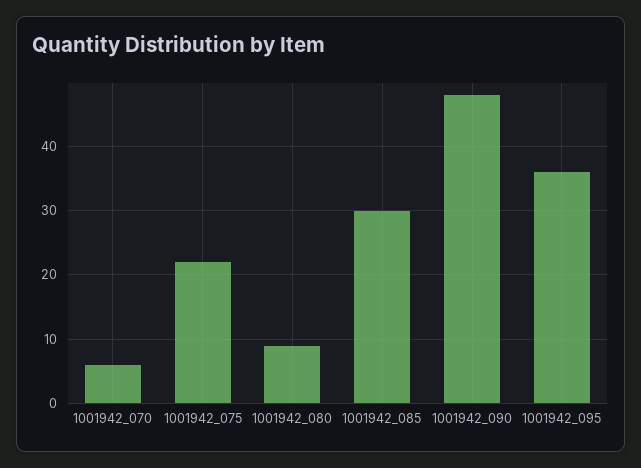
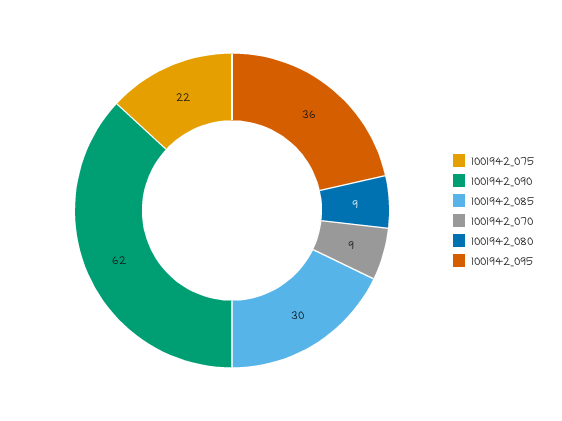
  {
-   "1001942_070": 6,
+   "1001942_070": 9,
    "1001942_075": 22,
    "1001942_080": 9,
    "1001942_085": 30,
-   "1001942_090": 48,
+   "1001942_090": 62,
    "1001942_095": 36
  }

